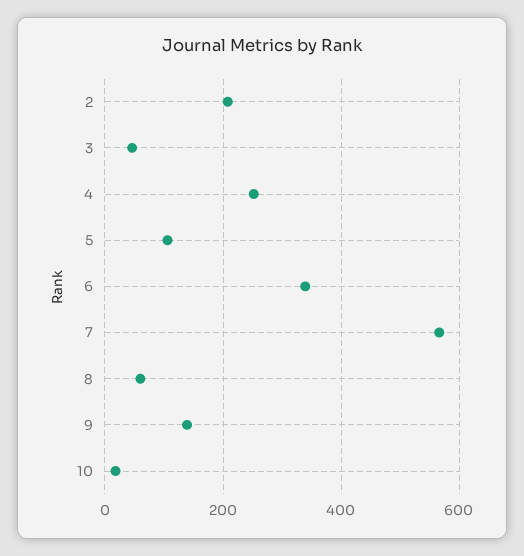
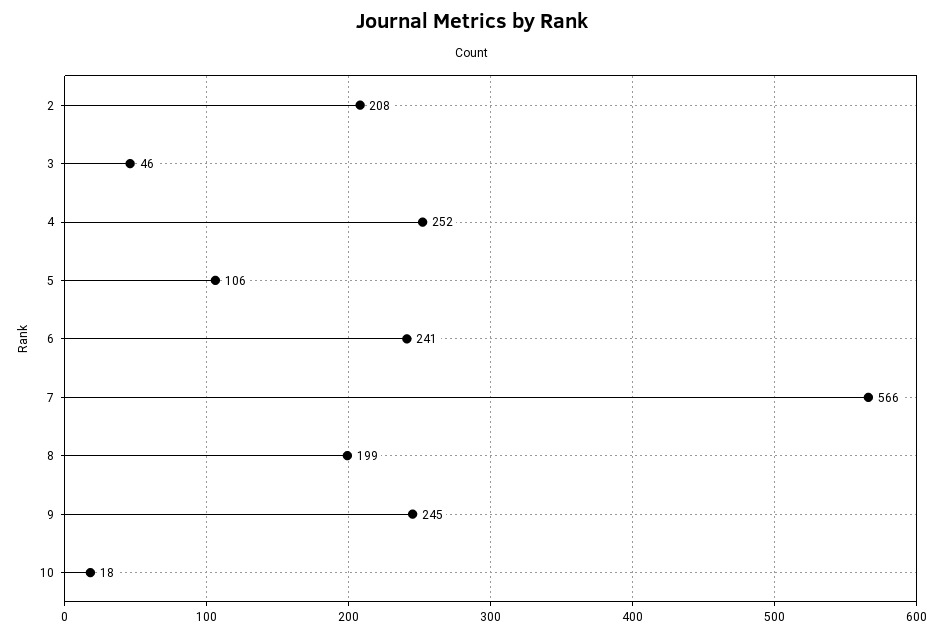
  {
    "2": 208,
    "3": 46,
    "4": 252,
    "5": 106,
-   "6": 340,
+   "6": 241,
    "7": 566,
-   "8": 60,
+   "8": 199,
-   "9": 140,
+   "9": 245,
    "10": 18
  }

